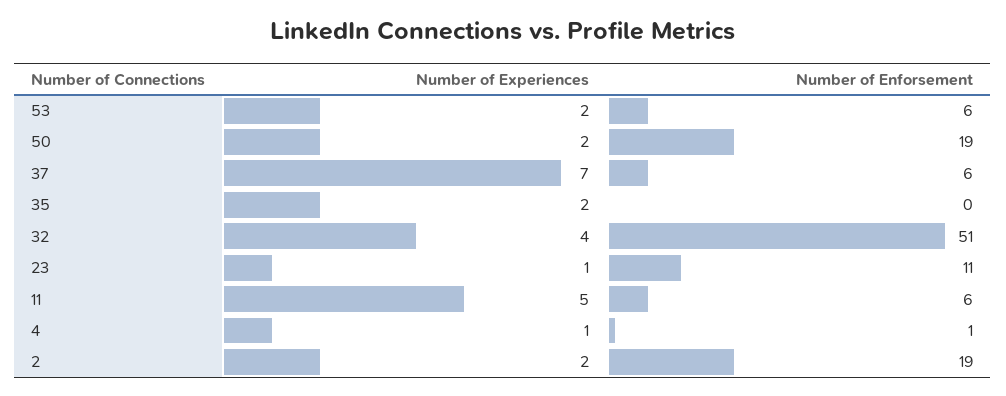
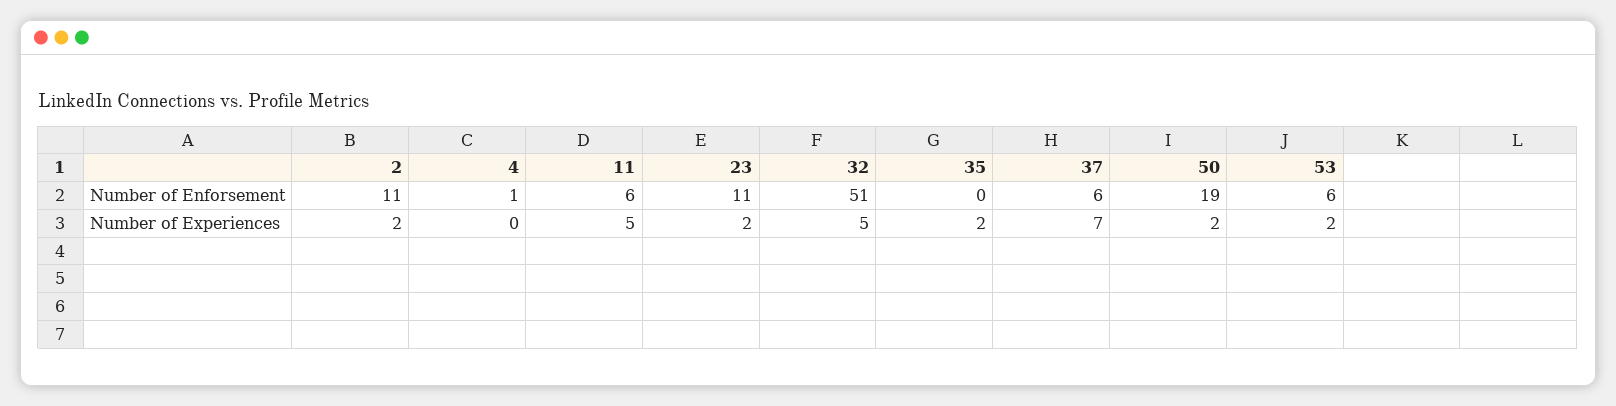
  {
    "Number of Experiences": {
      "53": 2,
      "50": 2,
      "37": 7,
      "35": 2,
-     "32": 4,
+     "32": 5,
-     "23": 1,
+     "23": 2,
      "11": 5,
-     "4": 1,
+     "4": 0,
      "2": 2
    },
    "Number of Enforsement": {
      "53": 6,
      "50": 19,
      "37": 6,
      "35": 0,
      "32": 51,
      "23": 11,
      "11": 6,
      "4": 1,
-     "2": 19
+     "2": 11
    }
  }

